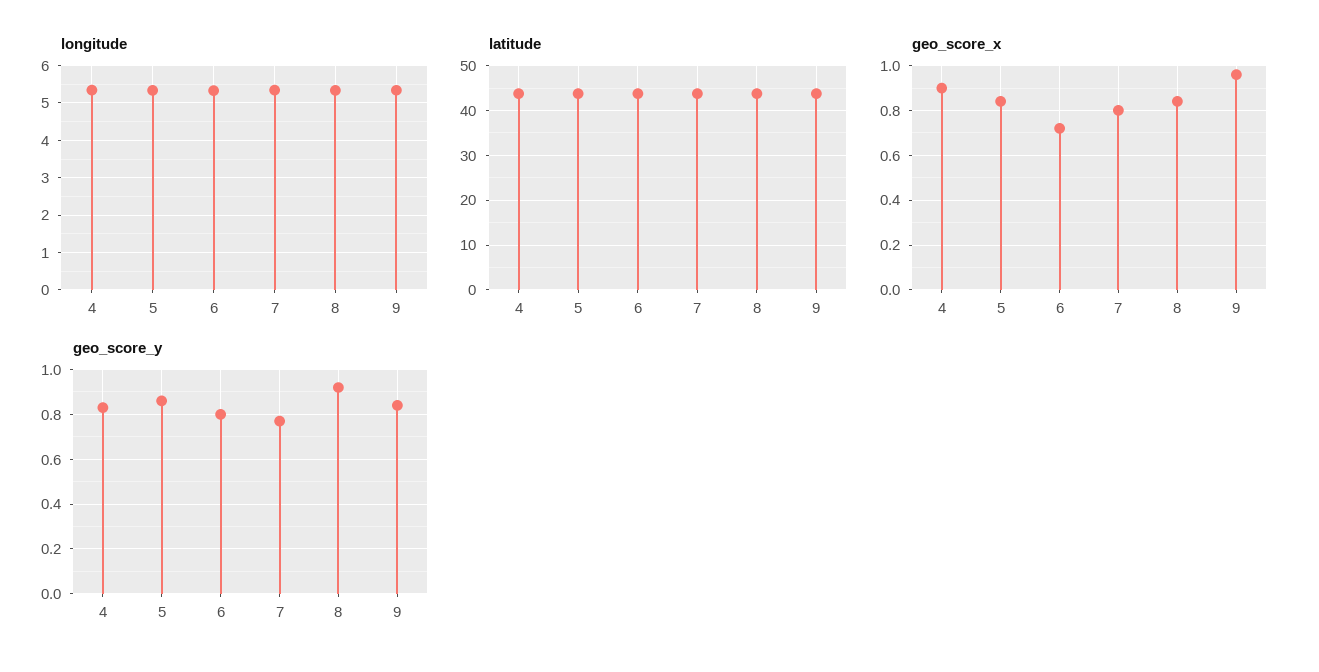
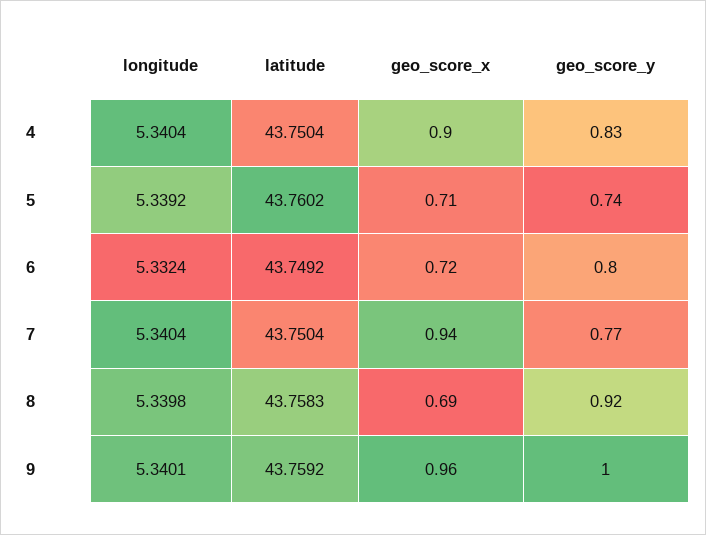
  {
    "longitude": {
      "4": 5.3404,
      "5": 5.3392,
      "6": 5.3324,
      "7": 5.3404,
      "8": 5.3398,
      "9": 5.3401
    },
    "latitude": {
      "4": 43.7504,
      "5": 43.7602,
      "6": 43.7492,
      "7": 43.7504,
      "8": 43.7583,
      "9": 43.7592
    },
    "geo_score_x": {
      "4": 0.9,
-     "5": 0.85,
+     "5": 0.71,
      "6": 0.72,
-     "7": 0.8,
+     "7": 0.94,
-     "8": 0.85,
+     "8": 0.69,
      "9": 0.96
    },
    "geo_score_y": {
      "4": 0.83,
-     "5": 0.85,
+     "5": 0.74,
      "6": 0.8,
      "7": 0.77,
      "8": 0.92,
-     "9": 0.85
+     "9": 1
    }
  }

